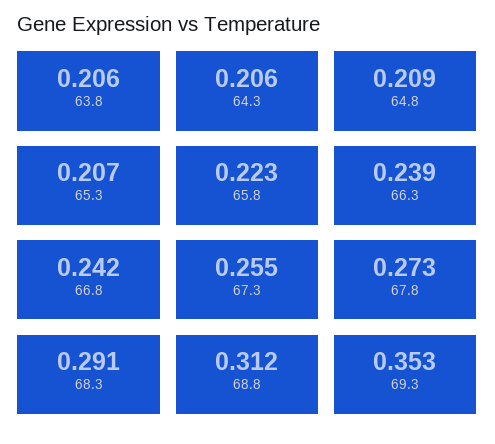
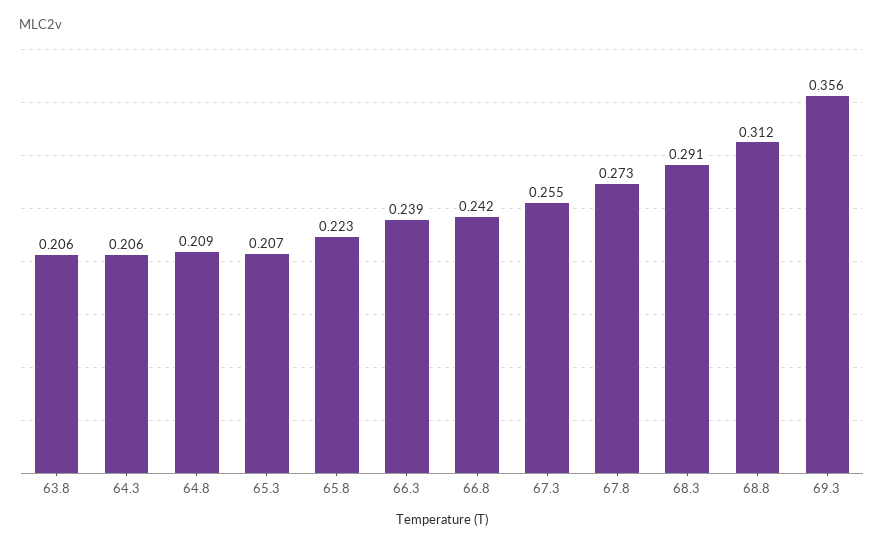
  {
    "63.8": 0.206,
    "64.3": 0.206,
    "64.8": 0.209,
    "65.3": 0.207,
    "65.8": 0.223,
    "66.3": 0.239,
    "66.8": 0.242,
    "67.3": 0.255,
    "67.8": 0.273,
    "68.3": 0.291,
    "68.8": 0.312,
-   "69.3": 0.353
+   "69.3": 0.356
  }

